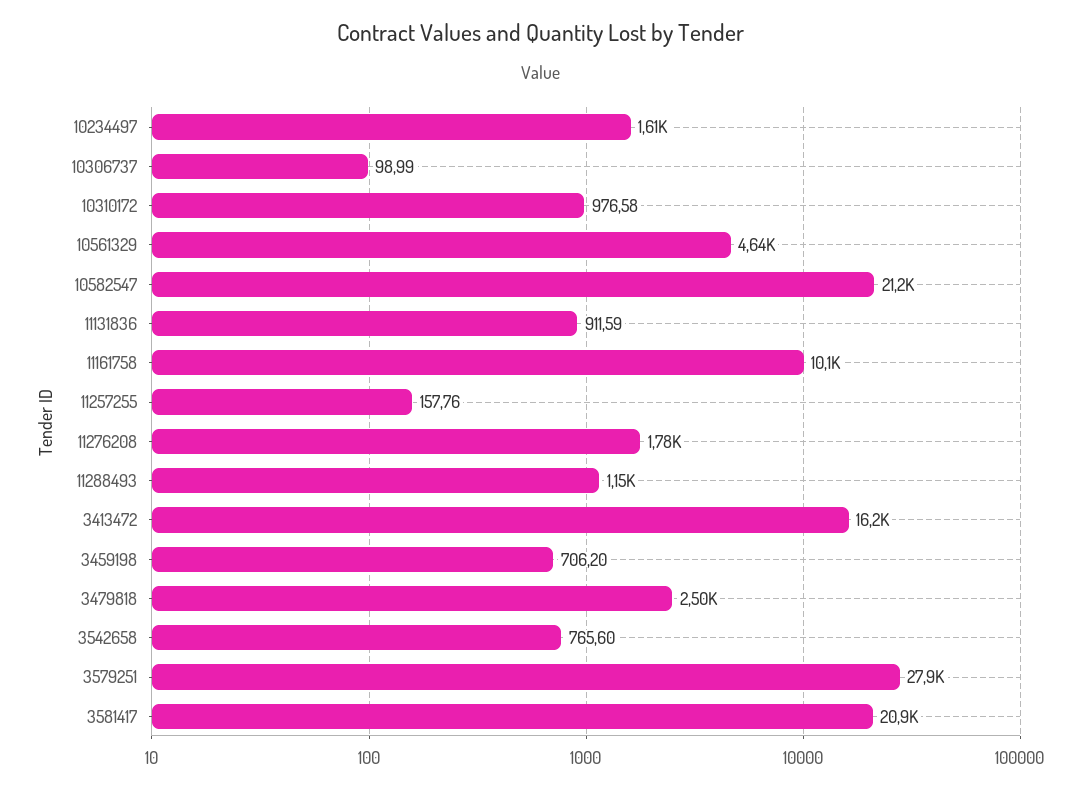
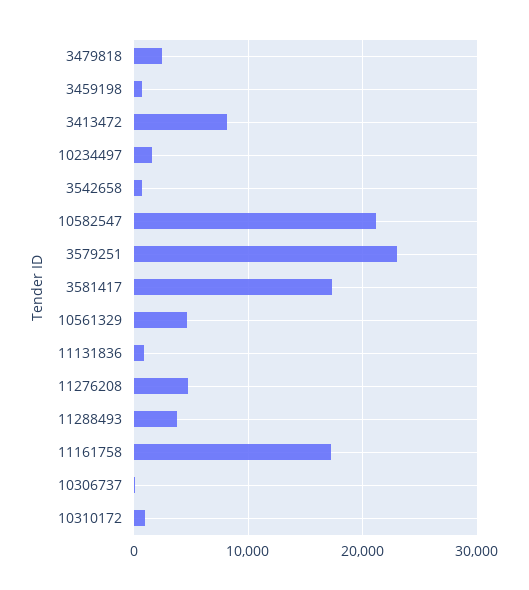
  {
    "10234497": 1610,
    "10306737": 98.99,
    "10310172": 976.58,
    "10561329": 4640,
    "10582547": 21200,
    "11131836": 911.59,
-   "11161758": 10100,
+   "11161758": 17000,
-   "11257255": 157.76,
-   "11276208": 1780,
+   "11276208": 5000,
-   "11288493": 1150,
+   "11288493": 4000,
-   "3413472": 16200,
+   "3413472": 8000,
    "3459198": 706.2,
    "3479818": 2500,
    "3542658": 765.6,
-   "3579251": 27900,
+   "3579251": 23000,
-   "3581417": 20900
+   "3581417": 17000
  }

